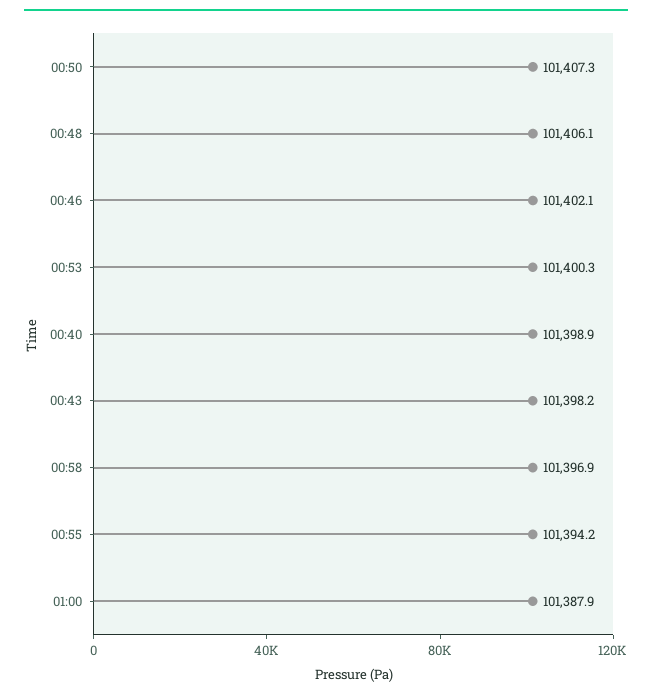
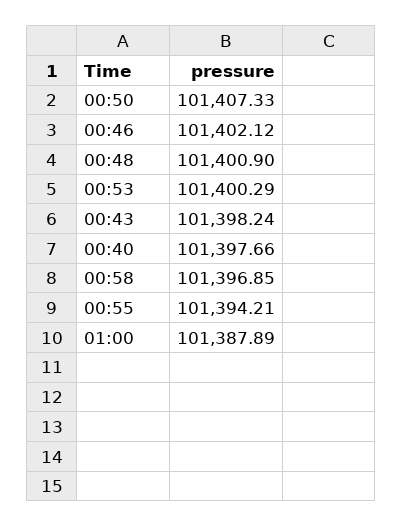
  {
    "00:50": 101407.33,
-   "00:48": 101406.1,
+   "00:48": 101400.9,
    "00:46": 101402.12,
    "00:53": 101400.29,
-   "00:40": 101398.9,
+   "00:40": 101397.66,
    "00:43": 101398.24,
    "00:58": 101396.85,
    "00:55": 101394.21,
    "01:00": 101387.89
  }

